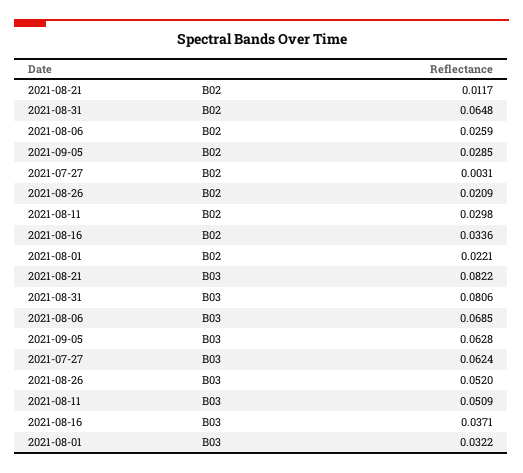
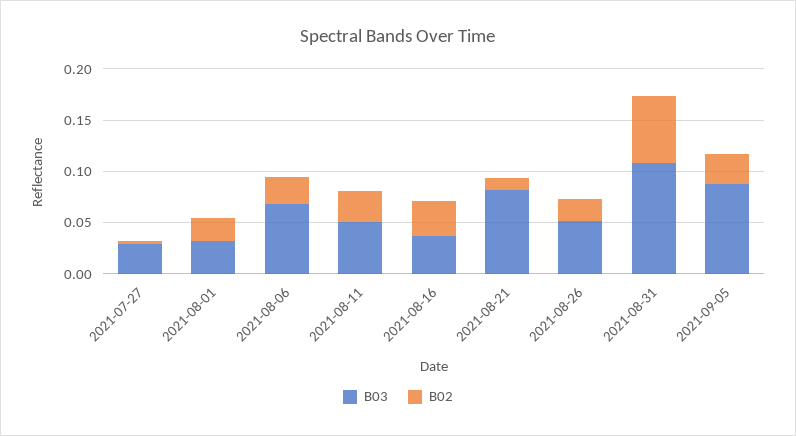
  {
    "B02": {
      "2021-08-21": 0.0117,
      "2021-08-31": 0.0648,
      "2021-08-06": 0.0259,
      "2021-09-05": 0.0285,
      "2021-07-27": 0.0031,
      "2021-08-26": 0.0209,
      "2021-08-11": 0.0298,
      "2021-08-16": 0.0336,
      "2021-08-01": 0.0221
    },
    "B03": {
      "2021-08-21": 0.0822,
-     "2021-08-31": 0.0806,
+     "2021-08-31": 0.11,
      "2021-08-06": 0.0685,
-     "2021-09-05": 0.0628,
+     "2021-09-05": 0.09,
-     "2021-07-27": 0.0624,
+     "2021-07-27": 0.03,
      "2021-08-26": 0.052,
      "2021-08-11": 0.0509,
      "2021-08-16": 0.0371,
      "2021-08-01": 0.0322
    }
  }

